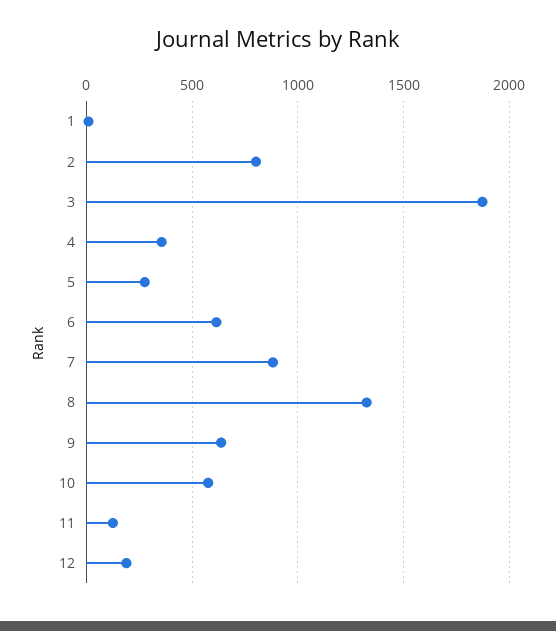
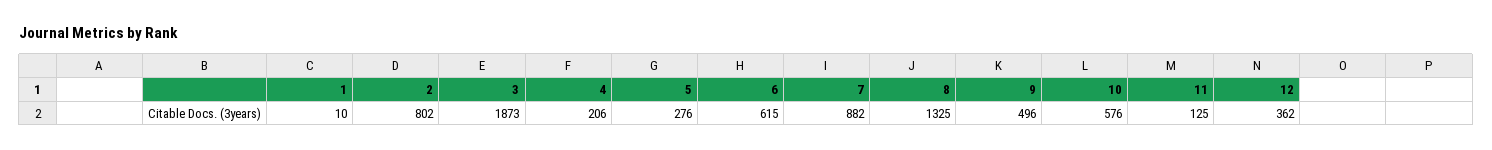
  {
    "1": 10,
    "2": 802,
    "3": 1873,
-   "4": 350,
+   "4": 206,
    "5": 276,
    "6": 615,
    "7": 882,
    "8": 1325,
-   "9": 650,
+   "9": 496,
    "10": 576,
    "11": 125,
-   "12": 200
+   "12": 362
  }

